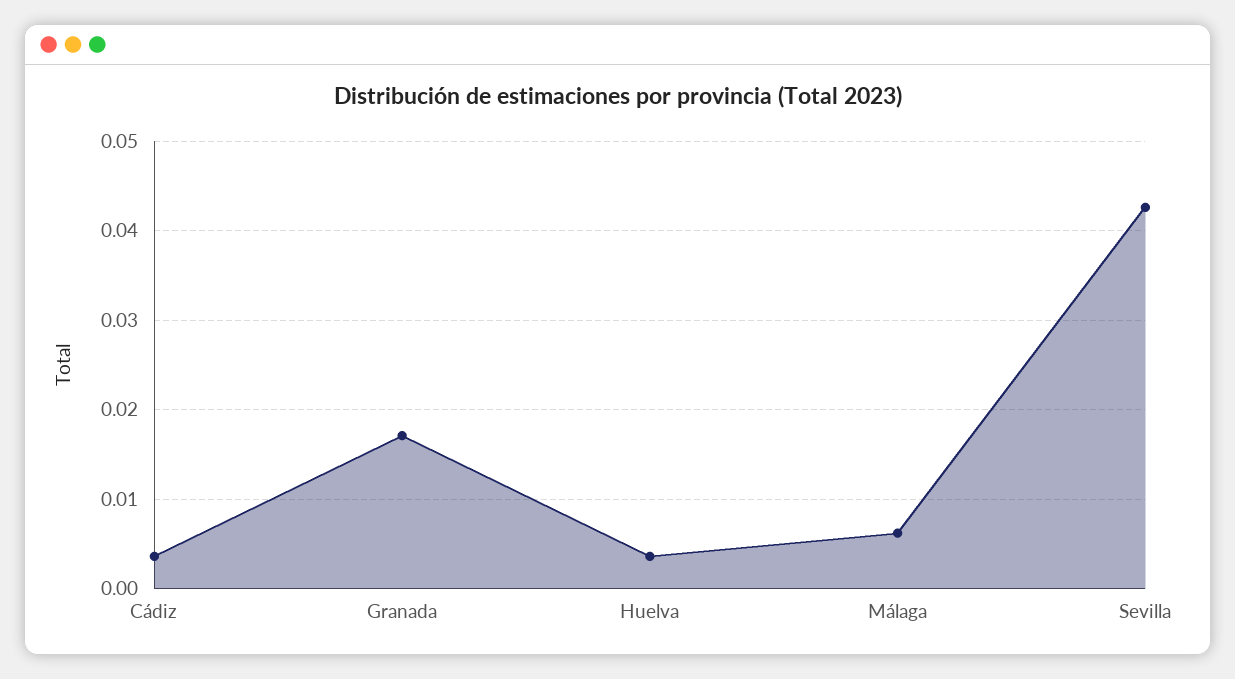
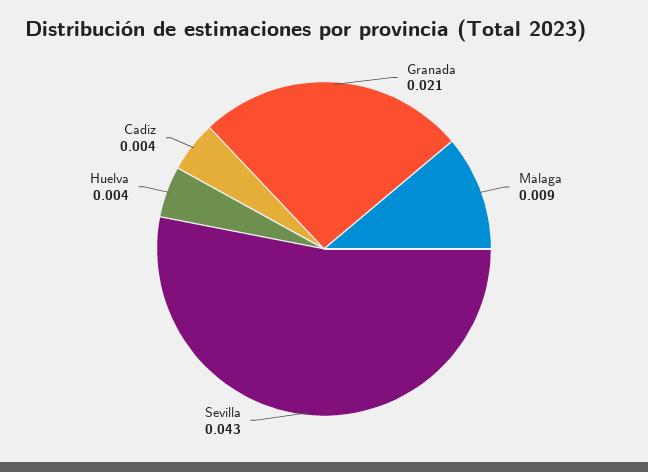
  {
    "Cádiz": 0.004,
-   "Granada": 0.017,
+   "Granada": 0.021,
    "Huelva": 0.004,
-   "Málaga": 0.006,
+   "Málaga": 0.009,
    "Sevilla": 0.043
  }

